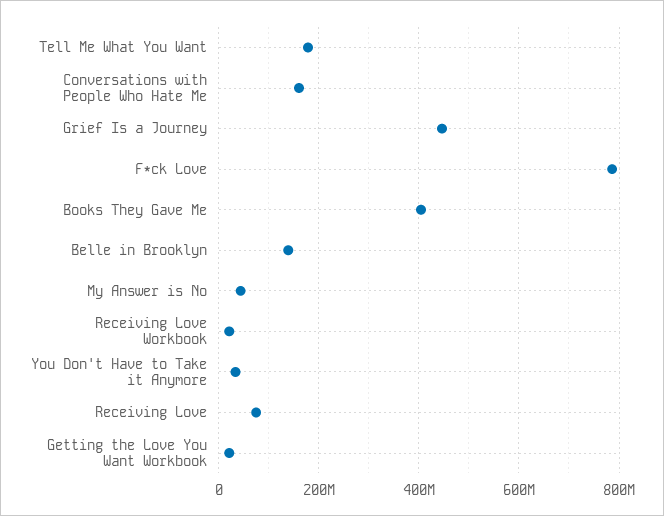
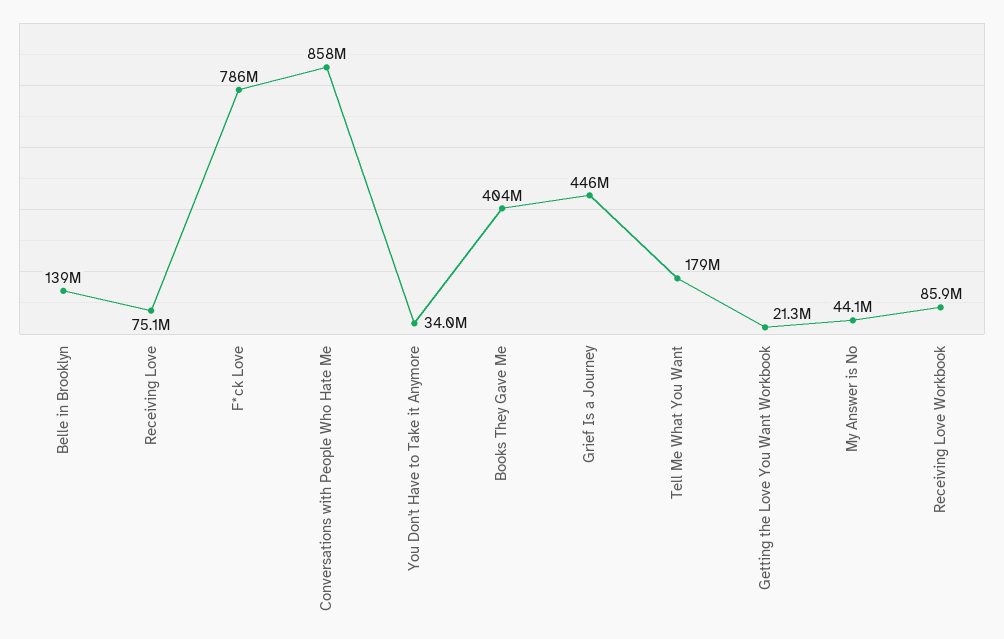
  {
    "Tell Me What You Want": 179000000,
-   "Conversations with People Who Hate Me": 160000000,
+   "Conversations with People Who Hate Me": 858000000,
    "Grief Is a Journey": 446000000,
    "F*ck Love": 786000000,
    "Books They Gave Me": 404000000,
    "Belle in Brooklyn": 139000000,
    "My Answer is No": 44100000,
-   "Receiving Love Workbook": 20000000,
+   "Receiving Love Workbook": 85900000,
    "You Don't Have to Take it Anymore": 34000000,
    "Receiving Love": 75100000,
    "Getting the Love You Want Workbook": 21300000
  }

